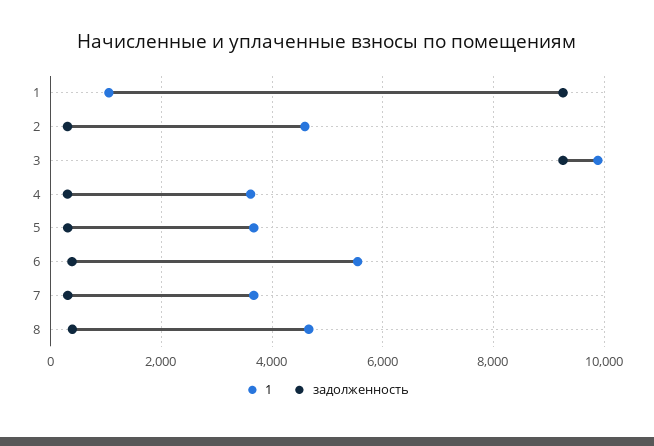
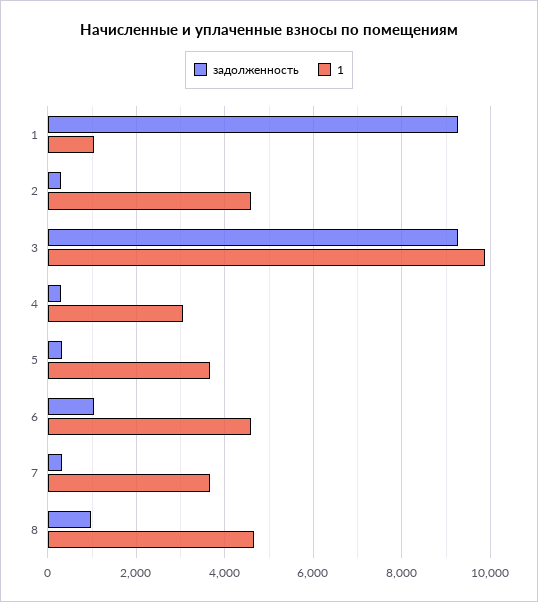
  {
    "1": {
      "1": 1000,
      "2": 4600,
      "3": 9800,
-     "4": 3600,
+     "4": 3000,
      "5": 3600,
-     "6": 5600,
+     "6": 4600,
      "7": 3600,
      "8": 4600
    },
    "задолженность": {
      "1": 9200,
      "2": 400,
      "3": 9200,
      "4": 400,
      "5": 400,
-     "6": 400,
+     "6": 1000,
      "7": 400,
-     "8": 400
+     "8": 1000
    }
  }

